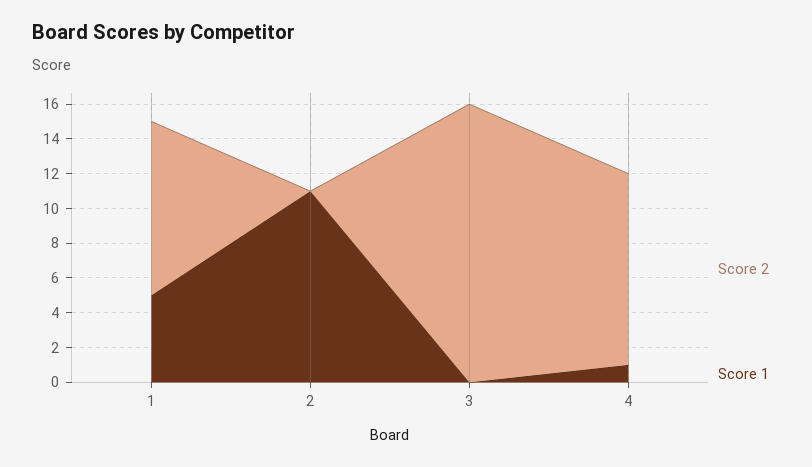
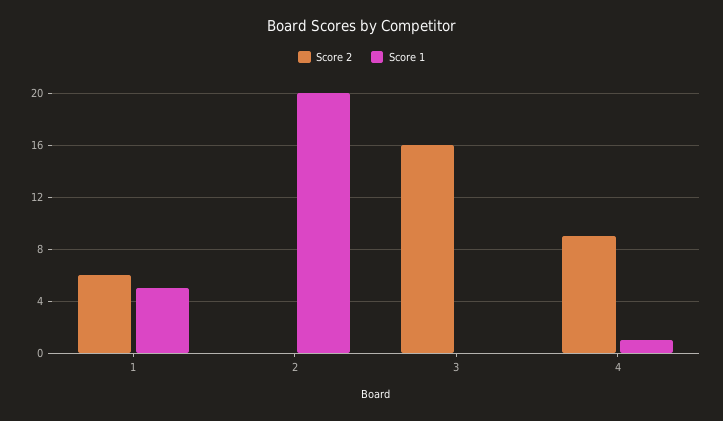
  {
    "Score 2": {
-     "1": 10,
+     "1": 6,
      "2": 0,
      "3": 16,
-     "4": 11
+     "4": 9
    },
    "Score 1": {
      "1": 5,
-     "2": 11,
+     "2": 20,
      "3": 0,
      "4": 1
    }
  }

